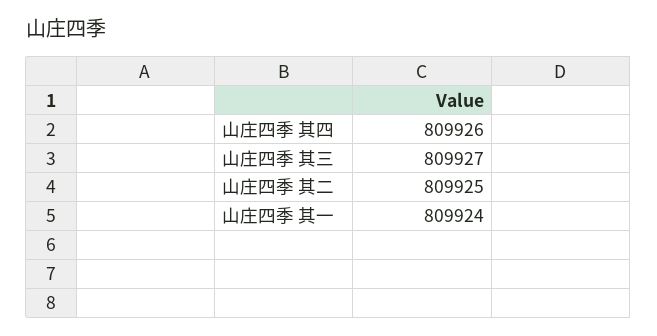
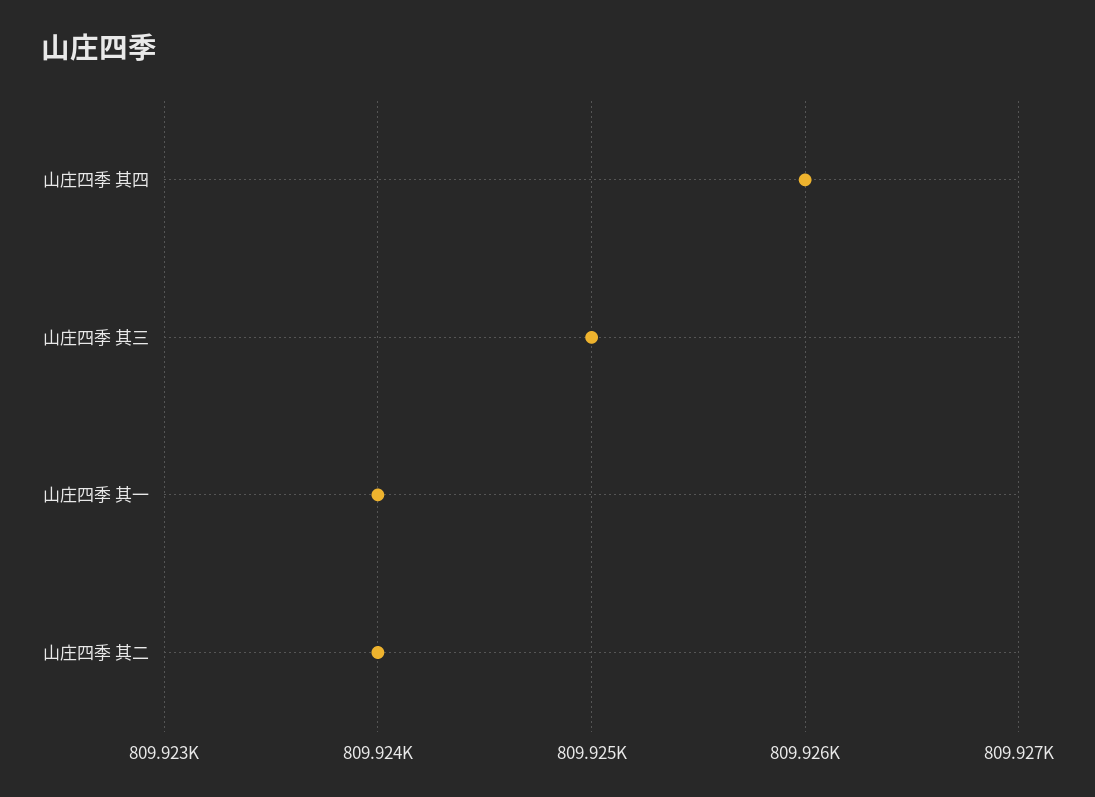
  {
    "山庄四季 其四": 809926,
-   "山庄四季 其三": 809927,
+   "山庄四季 其三": 809925,
-   "山庄四季 其二": 809925,
+   "山庄四季 其二": 809924,
    "山庄四季 其一": 809924
  }

